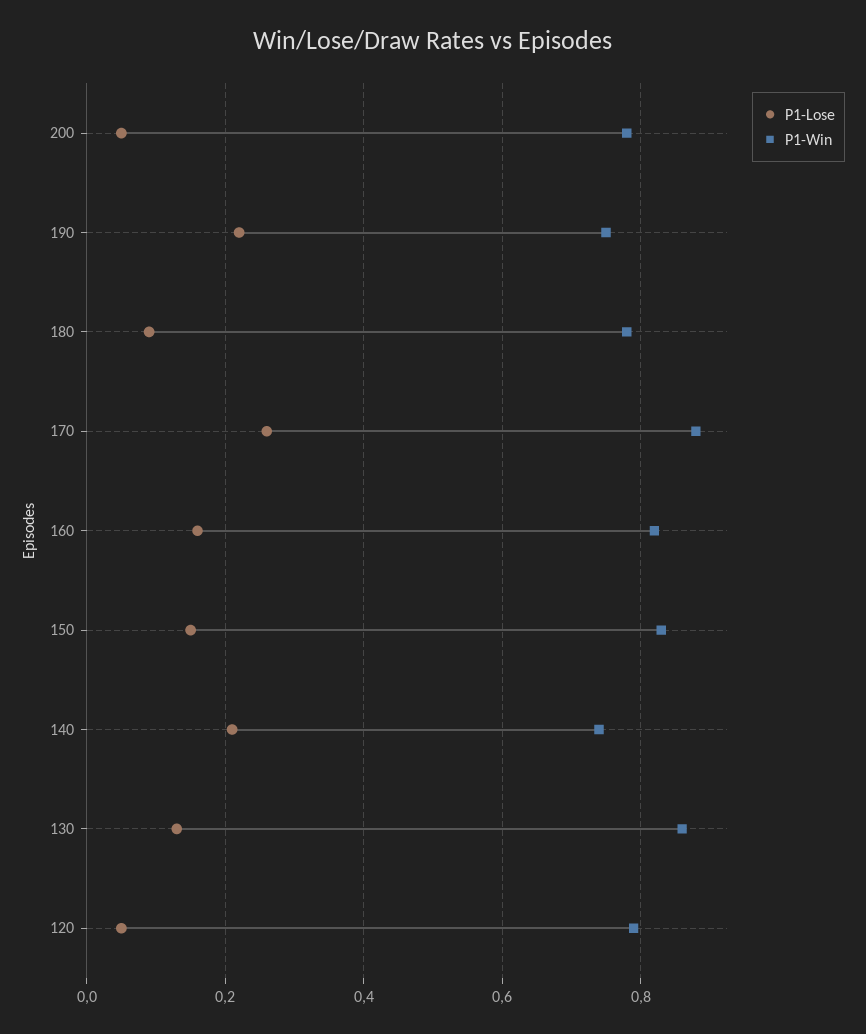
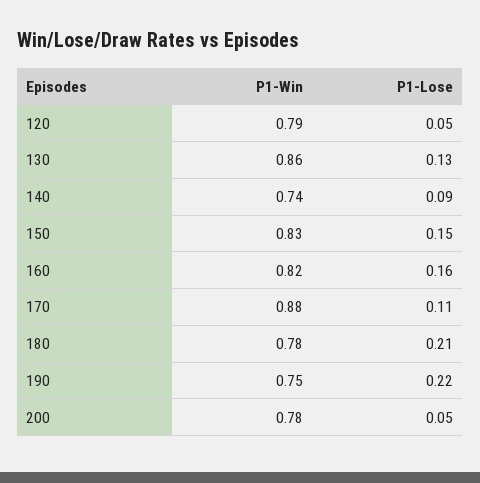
  {
    "P1-Lose": {
      "200": 0.05,
      "190": 0.22,
-     "180": 0.1,
+     "180": 0.21,
-     "170": 0.25,
+     "170": 0.11,
      "160": 0.16,
      "150": 0.15,
-     "140": 0.2,
+     "140": 0.09,
      "130": 0.13,
      "120": 0.05
    },
    "P1-Win": {
      "200": 0.78,
      "190": 0.75,
      "180": 0.78,
      "170": 0.88,
      "160": 0.82,
      "150": 0.83,
      "140": 0.74,
      "130": 0.86,
      "120": 0.79
    }
  }

